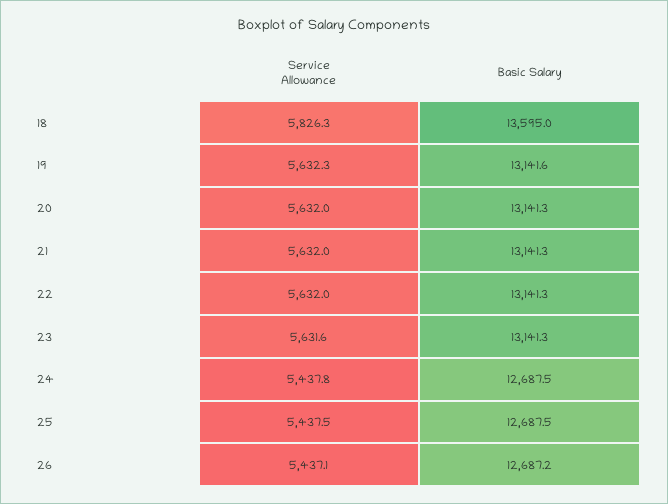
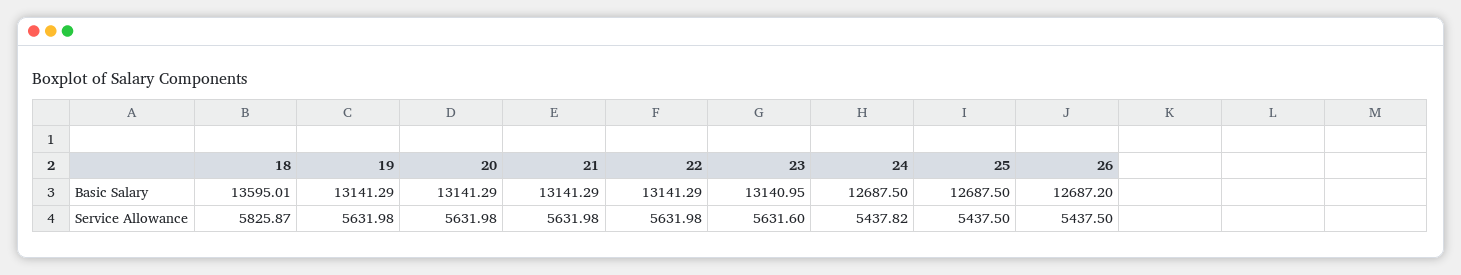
  {
    "Service Allowance": {
-     "18": 5826.3,
+     "18": 5825.87,
-     "19": 5632.3,
+     "19": 5631.98,
      "20": 5631.98,
      "21": 5631.98,
      "22": 5631.98,
      "23": 5631.6,
      "24": 5437.82,
      "25": 5437.5,
-     "26": 5437.1
+     "26": 5437.5
    },
    "Basic Salary": {
      "18": 13595.01,
-     "19": 13141.6,
+     "19": 13141.29,
      "20": 13141.29,
      "21": 13141.29,
      "22": 13141.29,
-     "23": 13141.3,
+     "23": 13140.95,
      "24": 12687.5,
      "25": 12687.5,
      "26": 12687.2
    }
  }

